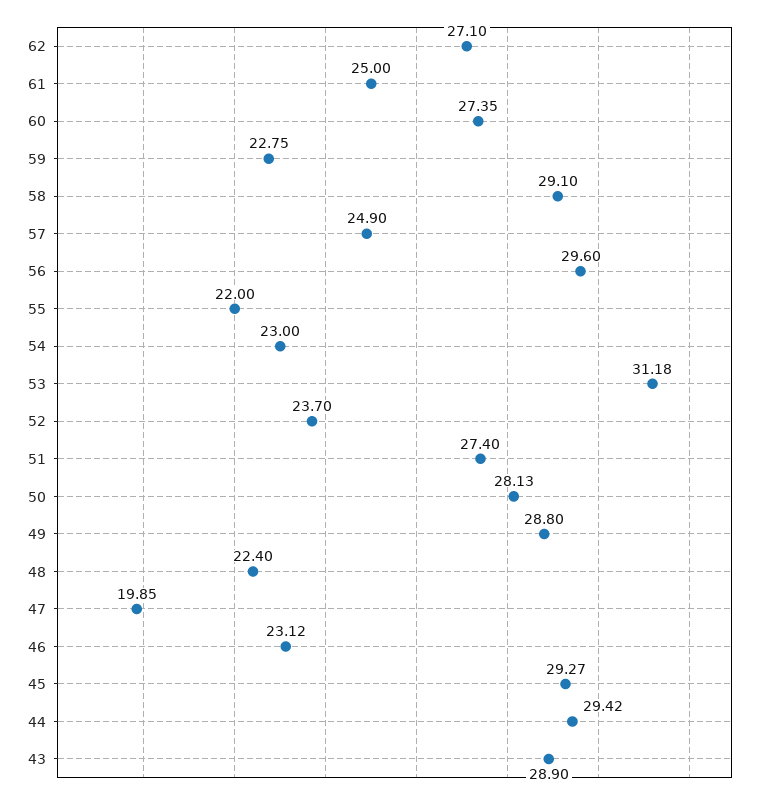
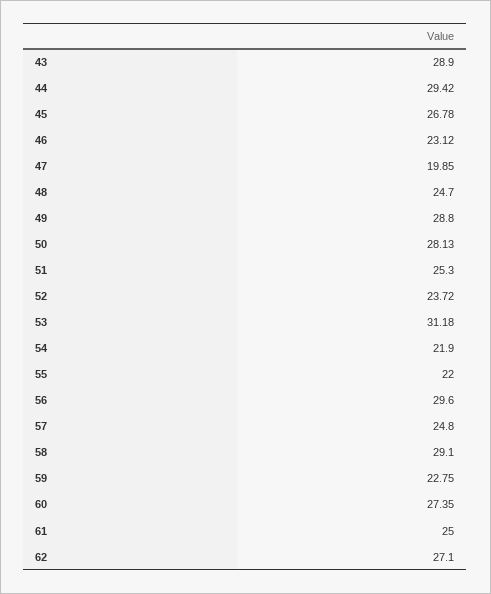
  {
    "62": 27.1,
    "61": 25,
    "60": 27.35,
    "59": 22.75,
    "58": 29.1,
-   "57": 24.9,
+   "57": 24.8,
    "56": 29.6,
    "55": 22,
-   "54": 23,
+   "54": 21.9,
    "53": 31.18,
-   "52": 23.7,
+   "52": 23.72,
-   "51": 27.4,
+   "51": 25.3,
    "50": 28.13,
    "49": 28.8,
-   "48": 22.4,
+   "48": 24.7,
    "47": 19.85,
    "46": 23.12,
-   "45": 29.27,
+   "45": 26.78,
    "44": 29.42,
    "43": 28.9
  }

